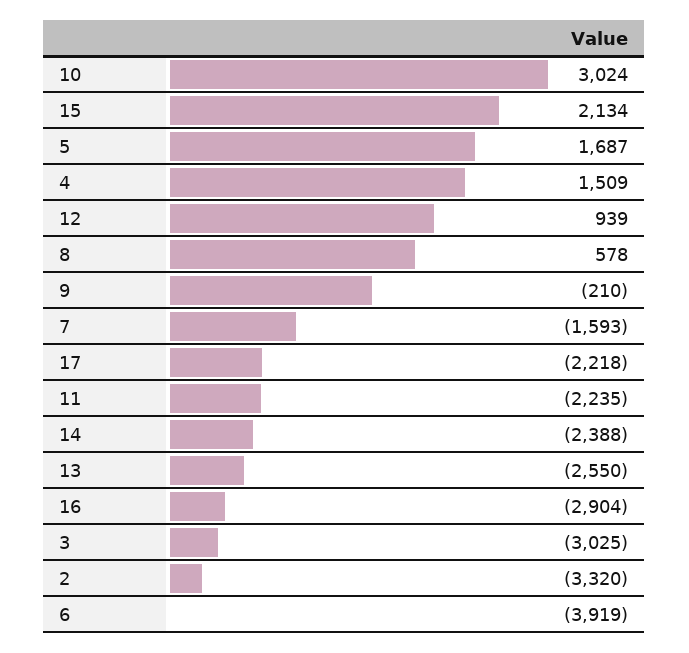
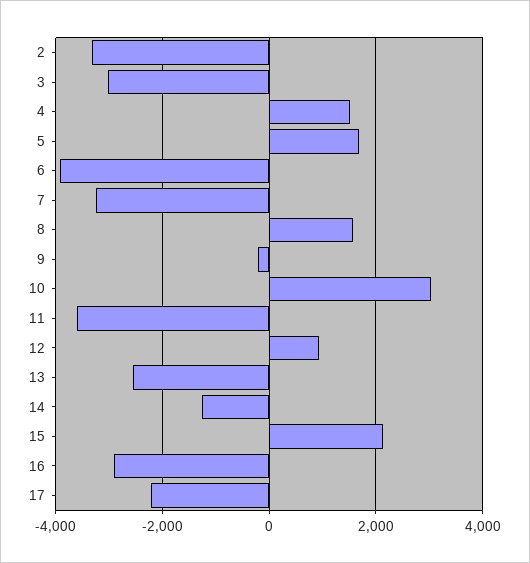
  {
    "10": 3024,
    "15": 2134,
    "5": 1687,
    "4": 1509,
    "12": 939,
-   "8": 578,
+   "8": 1600,
    "9": -210,
-   "7": -1593,
+   "7": -3200,
    "17": -2218,
-   "11": -2235,
+   "11": -3600,
-   "14": -2388,
+   "14": -1200,
    "13": -2550,
    "16": -2904,
    "3": -3025,
    "2": -3320,
    "6": -3919
  }

